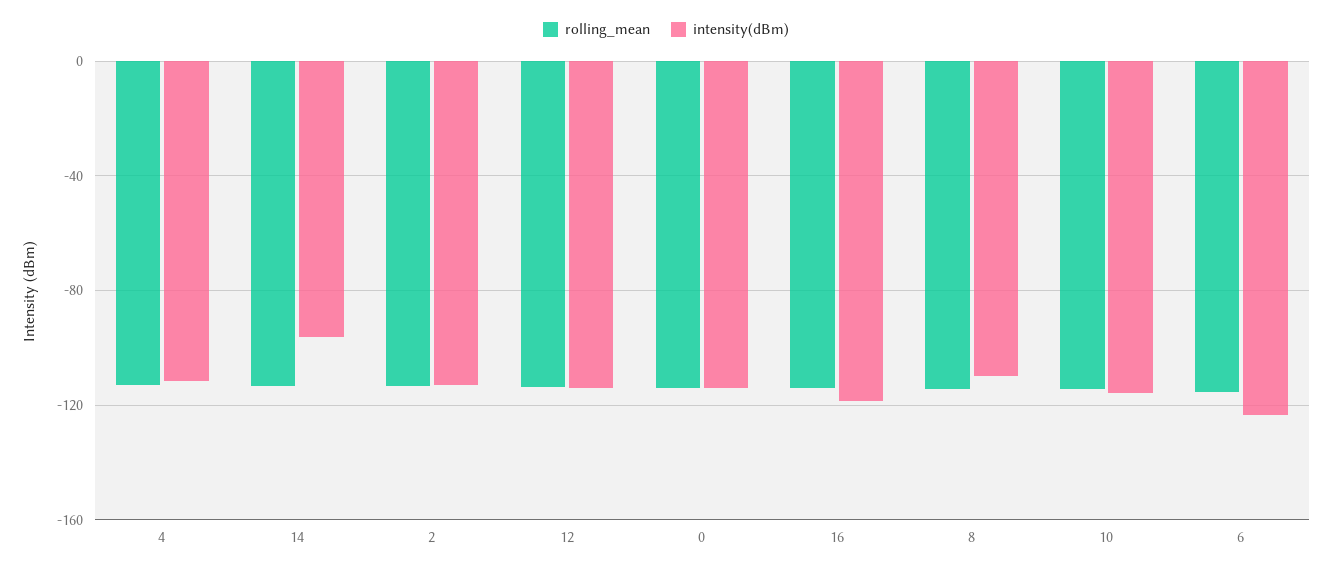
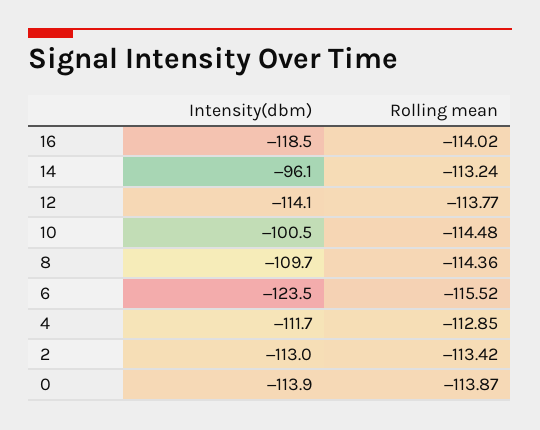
  {
    "rolling_mean": {
      "4": -112.85,
      "14": -113.24,
      "2": -113.42,
      "12": -113.77,
      "0": -113.87,
      "16": -114.02,
      "8": -114.36,
      "10": -114.48,
      "6": -115.52
    },
    "intensity(dBm)": {
      "4": -111.7,
      "14": -96.1,
      "2": -113,
      "12": -114.1,
      "0": -113.9,
      "16": -118.5,
      "8": -109.7,
-     "10": -115,
+     "10": -100.5,
      "6": -123.5
    }
  }

